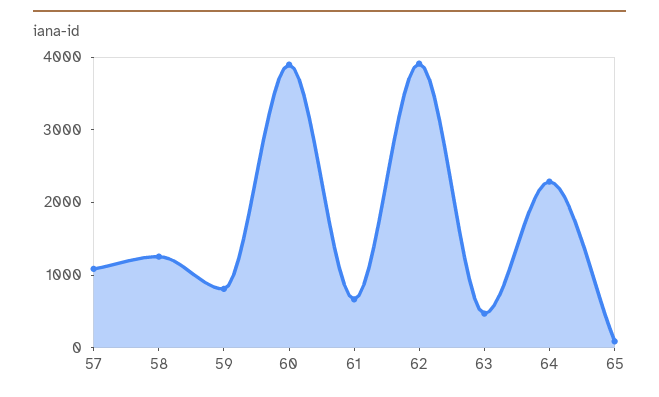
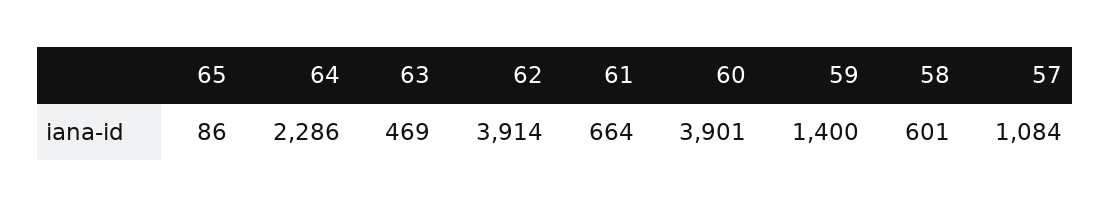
  {
    "57": 1084,
-   "58": 1200,
+   "58": 601,
-   "59": 800,
+   "59": 1400,
    "60": 3901,
    "61": 664,
    "62": 3914,
    "63": 469,
    "64": 2286,
    "65": 86
  }

